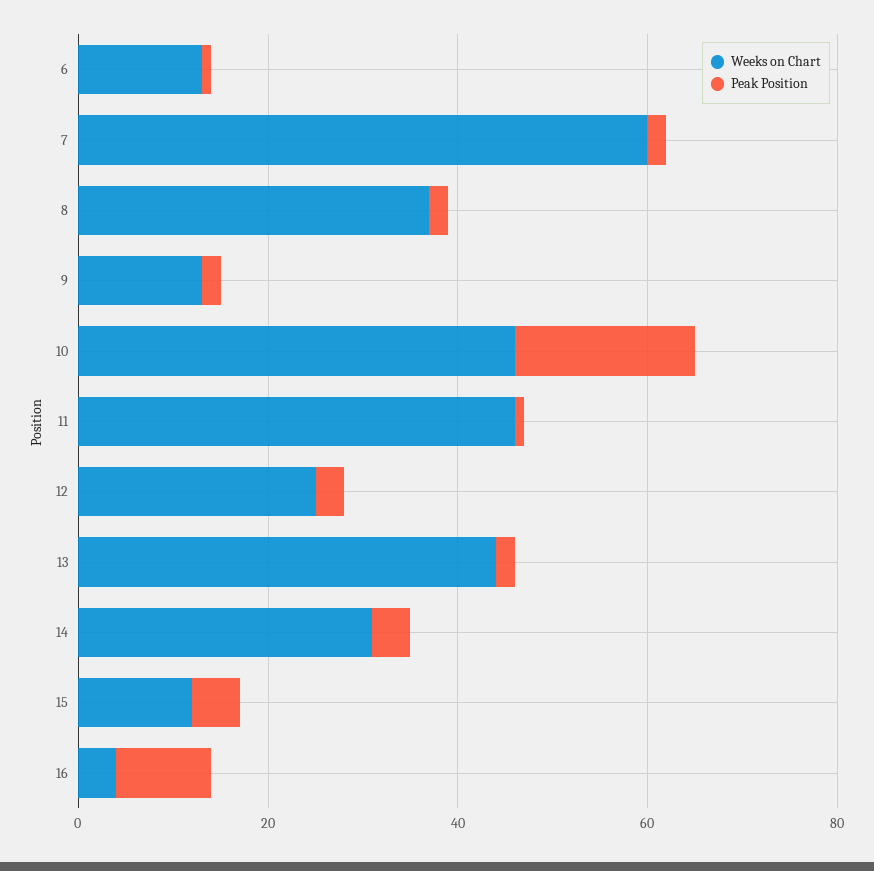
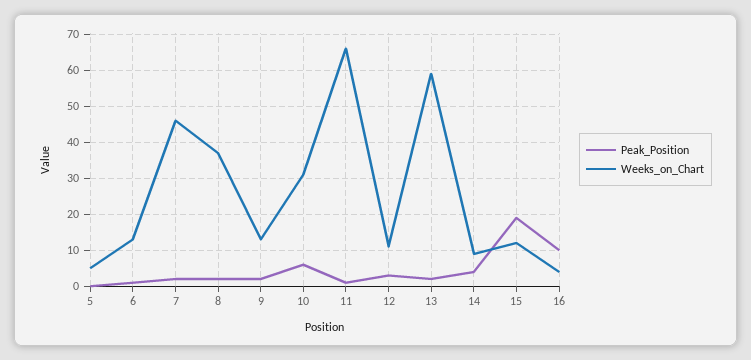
  {
    "Weeks on Chart": {
      "6": 15,
-     "7": 60,
+     "7": 45,
      "8": 35,
      "9": 15,
-     "10": 45,
+     "10": 30,
-     "11": 45,
+     "11": 65,
-     "12": 25,
+     "12": 10,
-     "13": 45,
+     "13": 60,
-     "14": 30,
+     "14": 10,
      "15": 10,
-     "16": 5
+     "16": 5,
+     "5": 5
    },
    "Peak Position": {
      "6": 0,
      "7": 0,
      "8": 0,
      "9": 0,
-     "10": 20,
+     "10": 5,
      "11": 0,
      "12": 5,
      "13": 0,
      "14": 5,
-     "15": 5,
+     "15": 20,
-     "16": 10
+     "16": 10,
+     "5": 0
    }
  }

